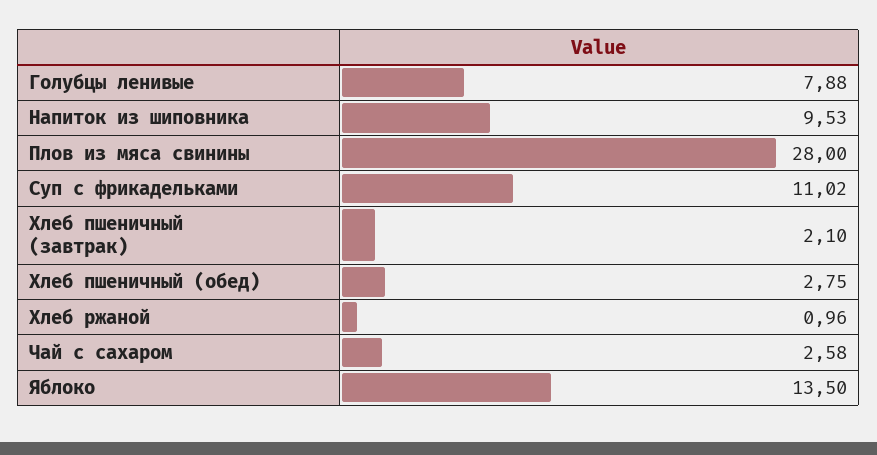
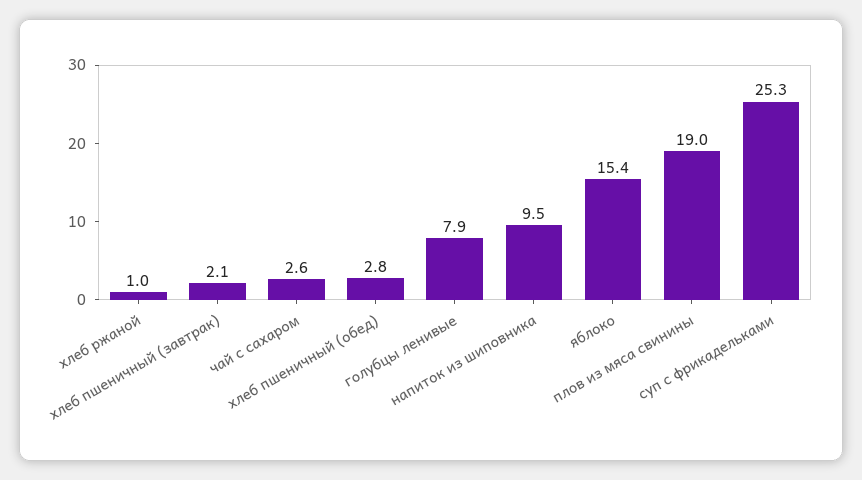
  {
    "Голубцы ленивые": 7.88,
    "Напиток из шиповника": 9.53,
-   "Плов из мяса свинины": 28,
+   "Плов из мяса свинины": 19,
-   "Суп с фрикадельками": 11.02,
+   "Суп с фрикадельками": 25.3,
    "Хлеб пшеничный (завтрак)": 2.1,
    "Хлеб пшеничный (обед)": 2.75,
    "Хлеб ржаной": 0.96,
    "Чай с сахаром": 2.58,
-   "Яблоко": 13.5
+   "Яблоко": 15.4
  }

